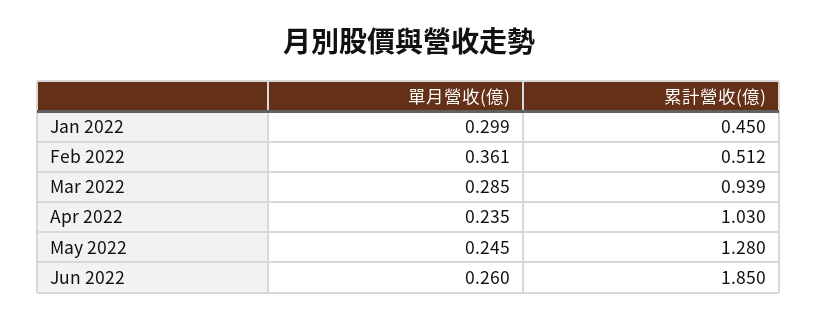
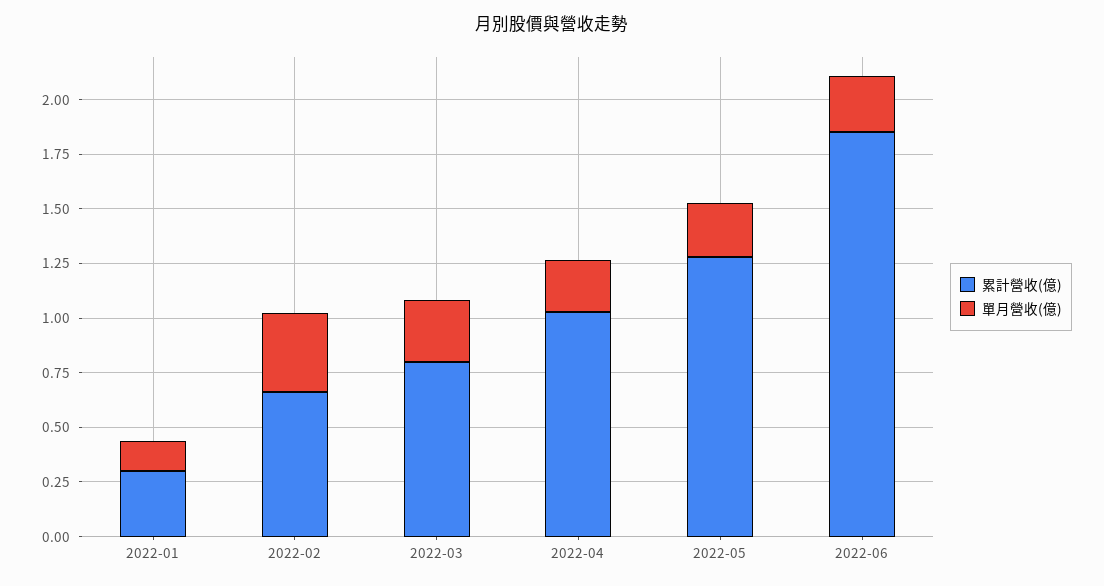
  {
    "單月營收(億)": {
-     "Jan 2022": 0.299,
+     "Jan 2022": 0.15,
      "Feb 2022": 0.361,
      "Mar 2022": 0.285,
      "Apr 2022": 0.235,
      "May 2022": 0.245,
      "Jun 2022": 0.26
    },
    "累計營收(億)": {
-     "Jan 2022": 0.45,
+     "Jan 2022": 0.3,
-     "Feb 2022": 0.512,
+     "Feb 2022": 0.65,
-     "Mar 2022": 0.939,
+     "Mar 2022": 0.8,
      "Apr 2022": 1.03,
      "May 2022": 1.28,
      "Jun 2022": 1.85
    }
  }

